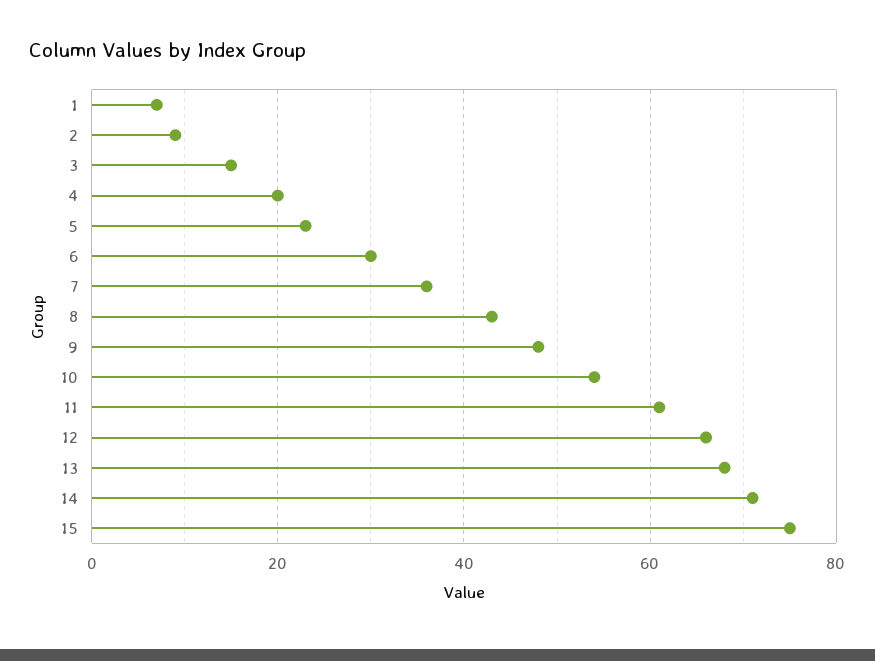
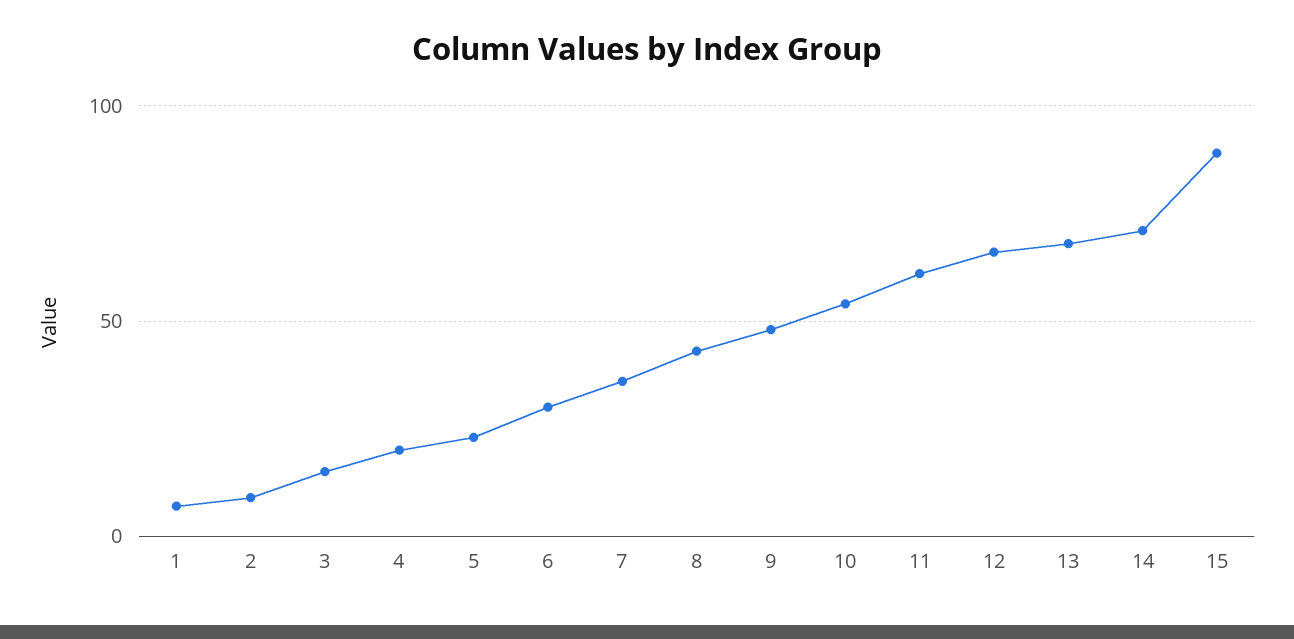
  {
    "1": 5,
    "2": 10,
    "3": 15,
    "4": 20,
    "5": 25,
    "6": 30,
    "7": 35,
    "8": 45,
    "9": 50,
    "10": 55,
    "11": 60,
    "12": 65,
    "13": 70,
    "14": 70,
-   "15": 75
+   "15": 90
  }

